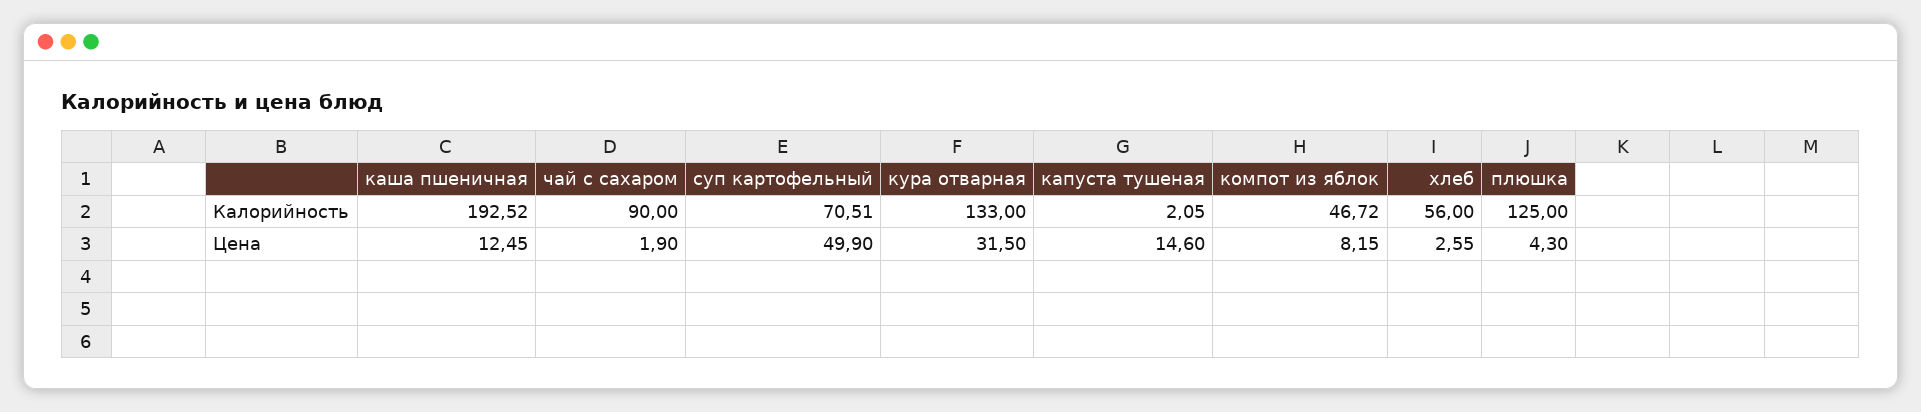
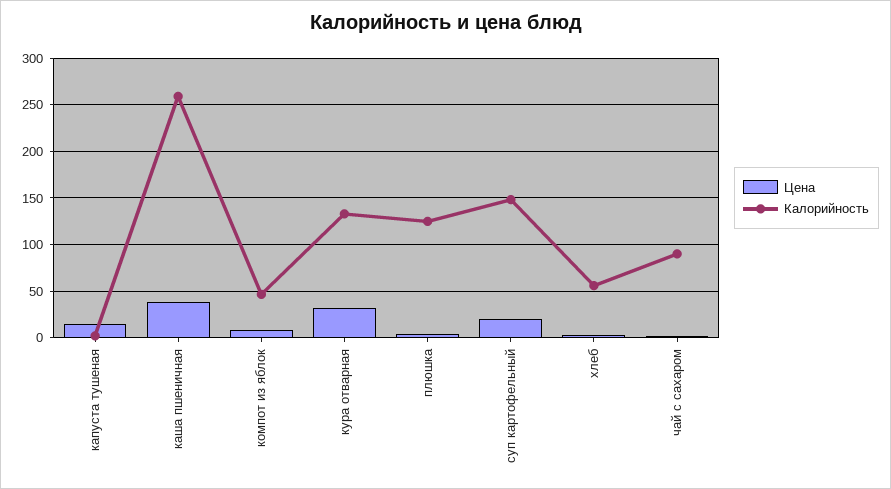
  {
    "Калорийность": {
-     "каша пшеничная": 192.52,
+     "каша пшеничная": 260,
      "чай с сахаром": 90,
-     "суп картофельный": 70.51,
+     "суп картофельный": 150,
      "кура отварная": 133,
      "капуста тушеная": 2.05,
      "компот из яблок": 46.72,
      "хлеб": 56,
      "плюшка": 125
    },
    "Цена": {
-     "каша пшеничная": 12.45,
+     "каша пшеничная": 40,
      "чай с сахаром": 1.9,
-     "суп картофельный": 49.9,
+     "суп картофельный": 20,
      "кура отварная": 31.5,
      "капуста тушеная": 14.6,
      "компот из яблок": 8.15,
      "хлеб": 2.55,
      "плюшка": 4.3
    }
  }

